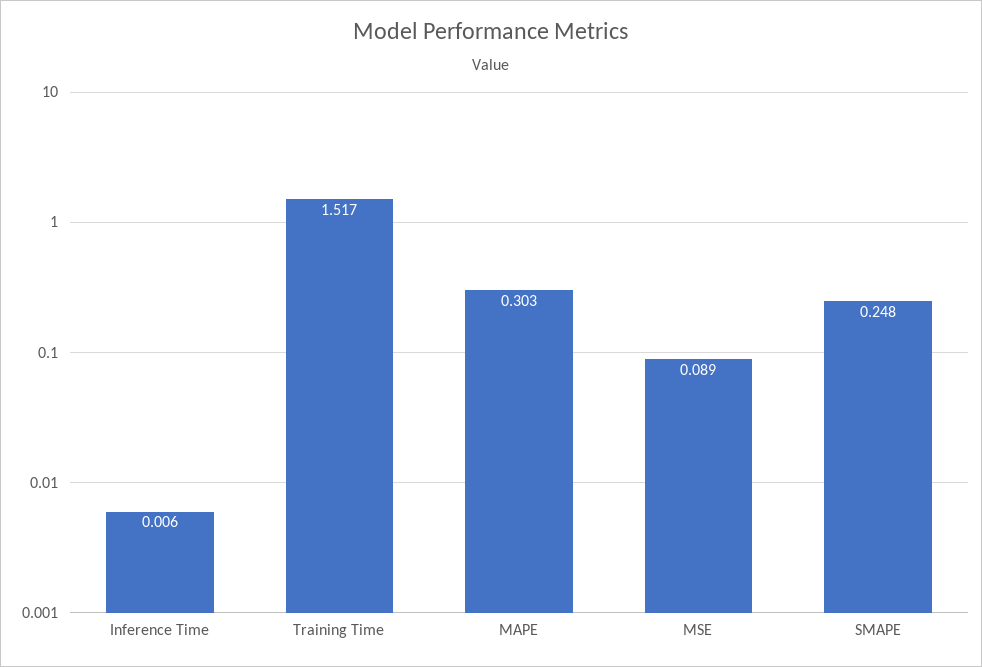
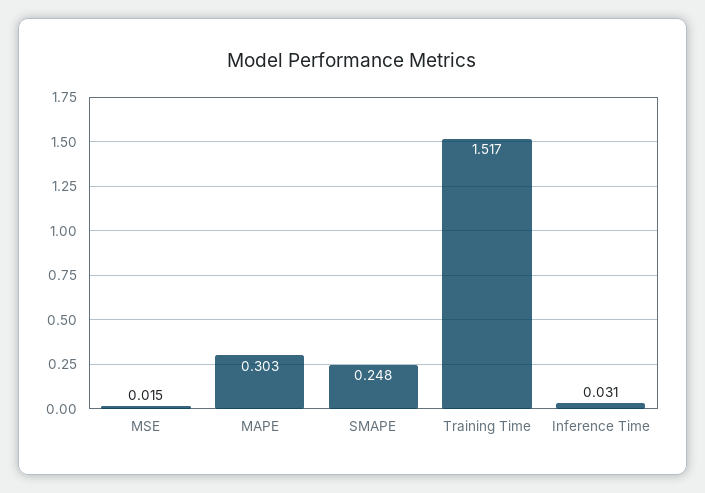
  {
-   "Inference Time": 0.006,
+   "Inference Time": 0.031,
    "Training Time": 1.517,
    "MAPE": 0.303,
-   "MSE": 0.089,
+   "MSE": 0.015,
    "SMAPE": 0.248
  }

